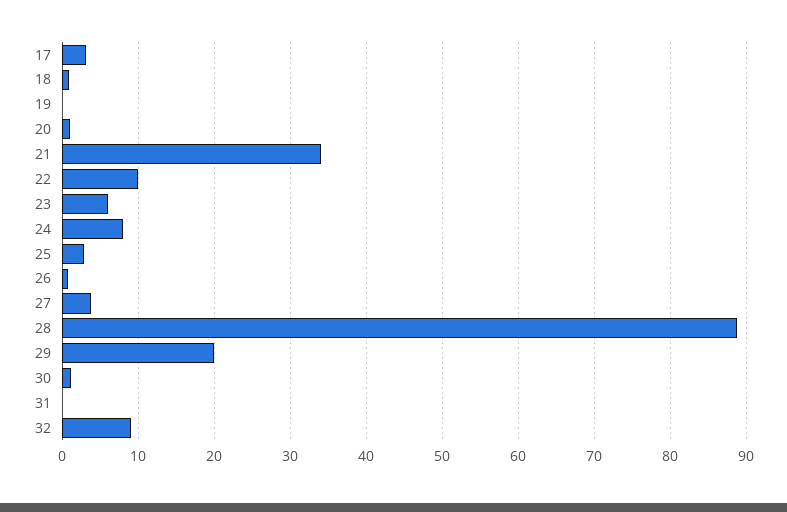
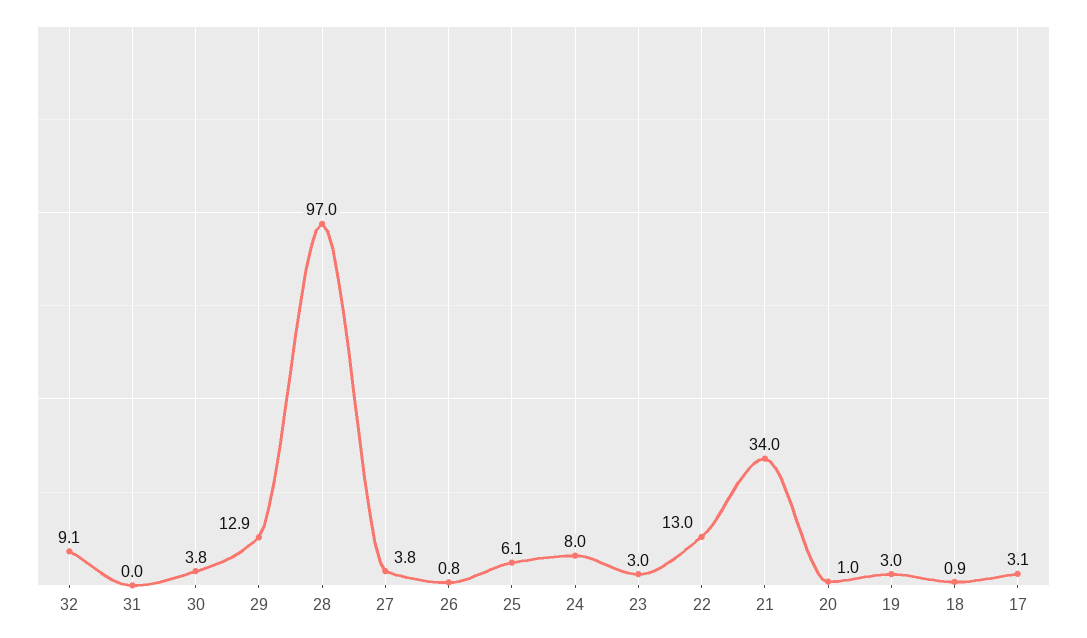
  {
    "17": 3.1,
    "18": 0.9,
-   "19": 0,
+   "19": 3,
    "20": 1,
    "21": 34,
-   "22": 10,
+   "22": 13,
-   "23": 6,
+   "23": 3,
    "24": 8,
-   "25": 3,
+   "25": 6.1,
    "26": 0.8,
    "27": 3.8,
-   "28": 89,
+   "28": 97,
-   "29": 20,
+   "29": 12.9,
-   "30": 1,
+   "30": 3.8,
    "31": 0,
    "32": 9.1
  }

